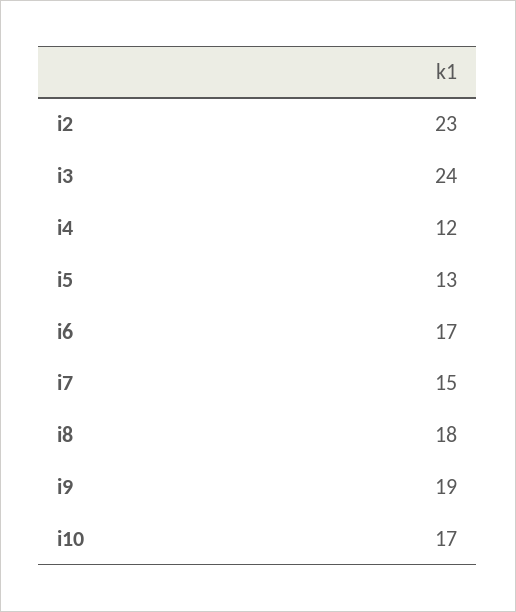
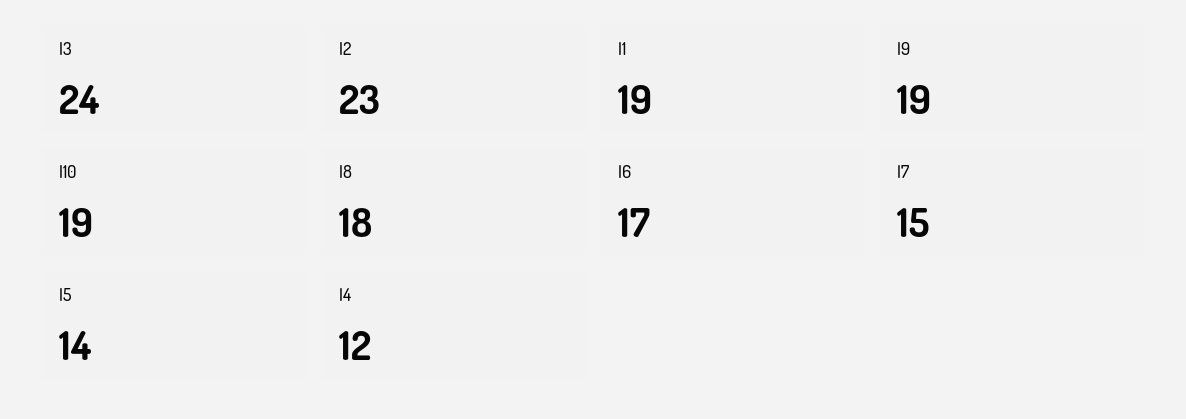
  {
    "i2": 23,
    "i3": 24,
    "i4": 12,
-   "i5": 13,
+   "i5": 14,
    "i6": 17,
    "i7": 15,
    "i8": 18,
    "i9": 19,
-   "i10": 17
+   "i10": 19,
+   "I1": 19
  }

